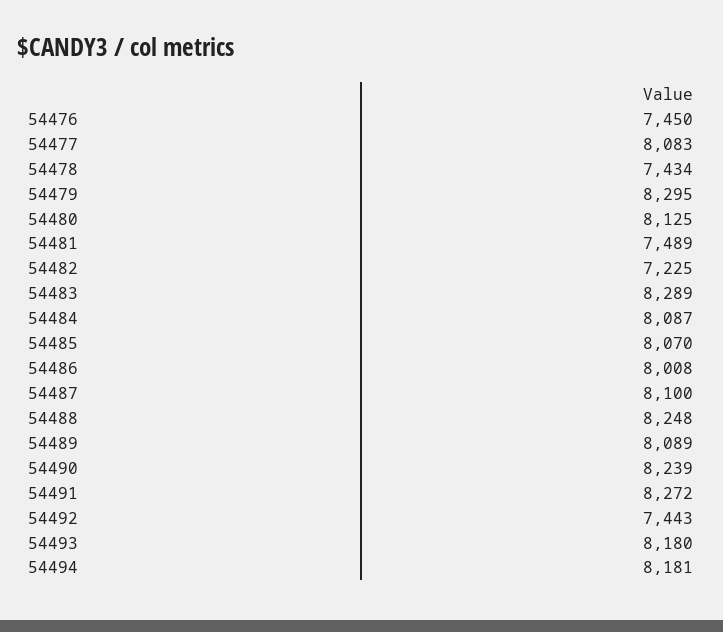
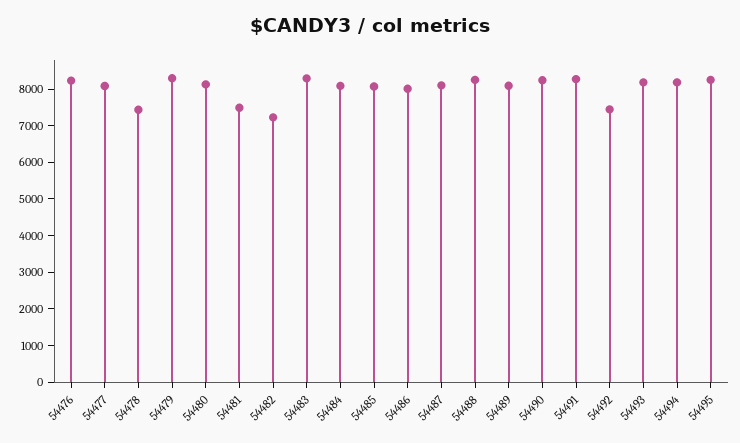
  {
-   "54476": 7450,
+   "54476": 8250,
    "54477": 8083,
    "54478": 7434,
    "54479": 8295,
    "54480": 8125,
    "54481": 7489,
    "54482": 7225,
    "54483": 8289,
    "54484": 8087,
    "54485": 8070,
    "54486": 8008,
    "54487": 8100,
    "54488": 8248,
    "54489": 8089,
    "54490": 8239,
    "54491": 8272,
    "54492": 7443,
    "54493": 8180,
-   "54494": 8181
+   "54494": 8181,
+   "54495": 8250
  }

